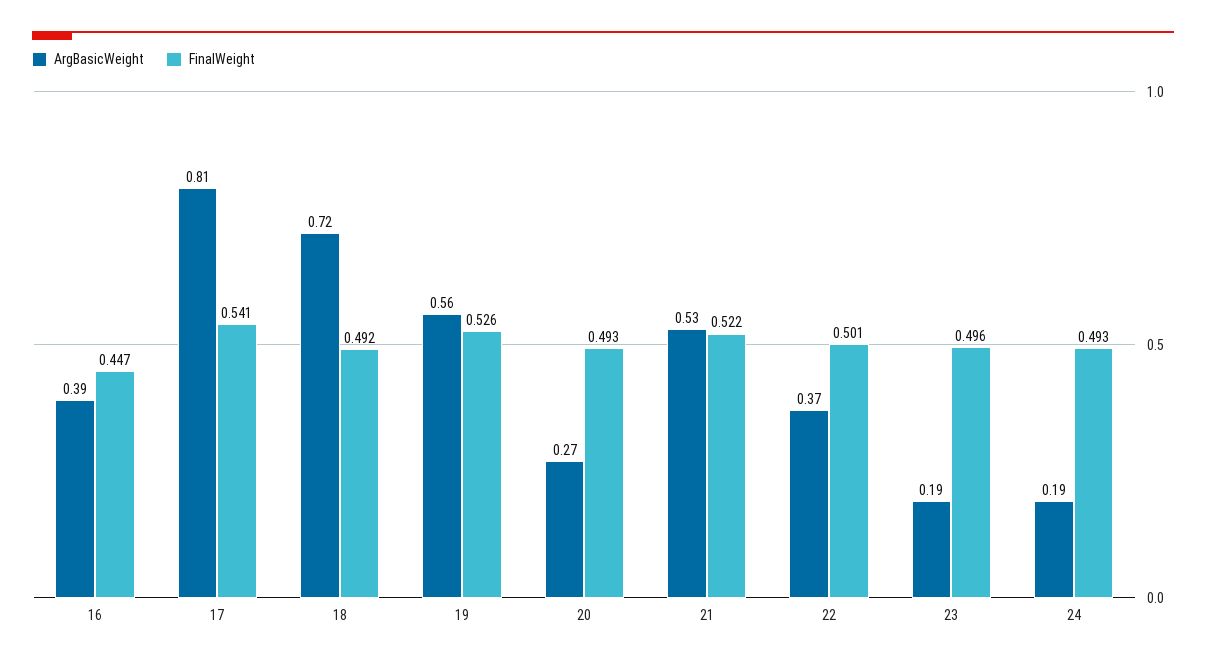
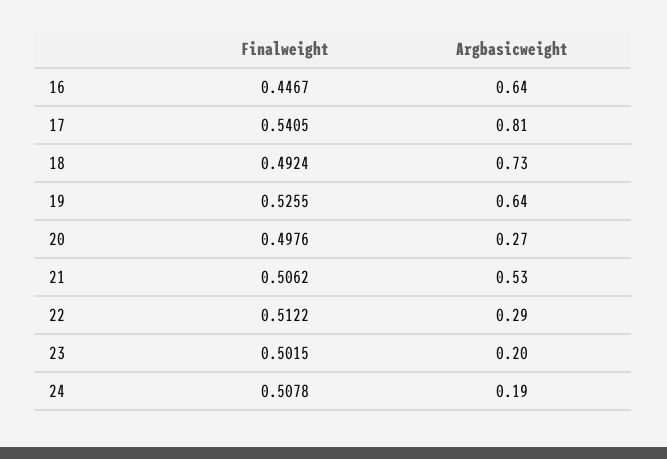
  {
    "ArgBasicWeight": {
-     "16": 0.39,
+     "16": 0.64,
      "17": 0.81,
-     "18": 0.72,
+     "18": 0.73,
-     "19": 0.56,
+     "19": 0.64,
      "20": 0.27,
      "21": 0.53,
-     "22": 0.37,
+     "22": 0.29,
-     "23": 0.19,
+     "23": 0.2,
      "24": 0.19
    },
    "FinalWeight": {
      "16": 0.4467,
      "17": 0.5405,
      "18": 0.4924,
      "19": 0.5255,
-     "20": 0.493,
+     "20": 0.4976,
-     "21": 0.522,
+     "21": 0.5062,
-     "22": 0.501,
+     "22": 0.5122,
-     "23": 0.496,
+     "23": 0.5015,
-     "24": 0.493
+     "24": 0.5078
    }
  }

